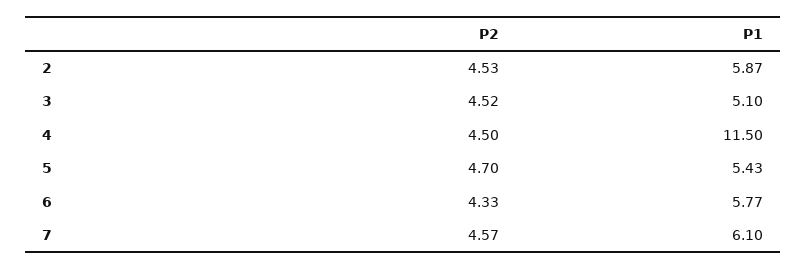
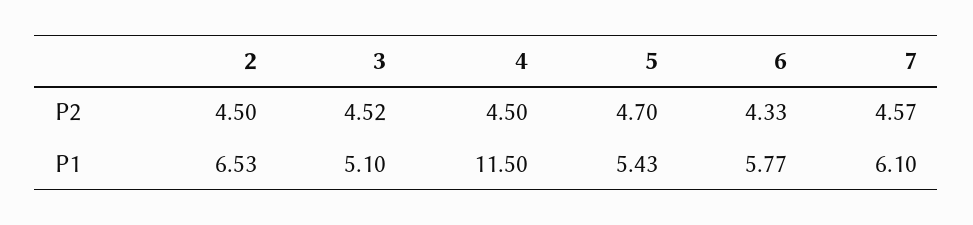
  {
    "P2": {
-     "2": 4.53,
+     "2": 4.5,
      "3": 4.52,
      "4": 4.5,
      "5": 4.7,
      "6": 4.33,
      "7": 4.57
    },
    "P1": {
-     "2": 5.87,
+     "2": 6.53,
      "3": 5.1,
      "4": 11.5,
      "5": 5.43,
      "6": 5.77,
      "7": 6.1
    }
  }

